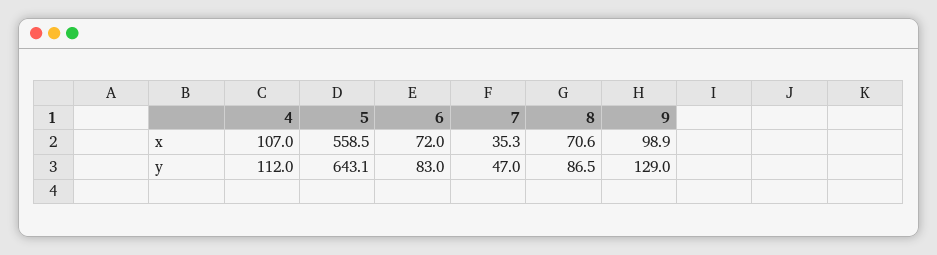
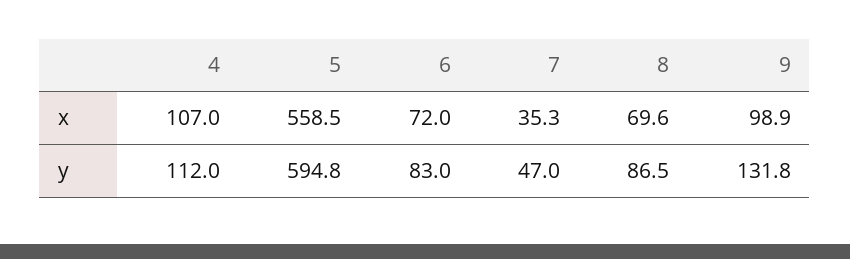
  {
    "4": {
      "x": 107,
      "y": 112
    },
    "5": {
      "x": 558.5,
-     "y": 643.1
+     "y": 594.8
    },
    "6": {
      "x": 72,
      "y": 83
    },
    "7": {
      "x": 35.3,
      "y": 47
    },
    "8": {
-     "x": 70.6,
+     "x": 69.6,
      "y": 86.5
    },
    "9": {
      "x": 98.9,
-     "y": 129
+     "y": 131.8
    }
  }

